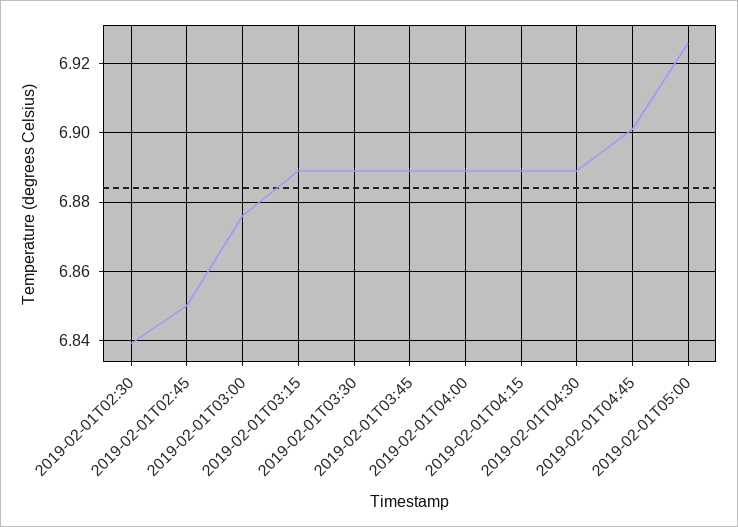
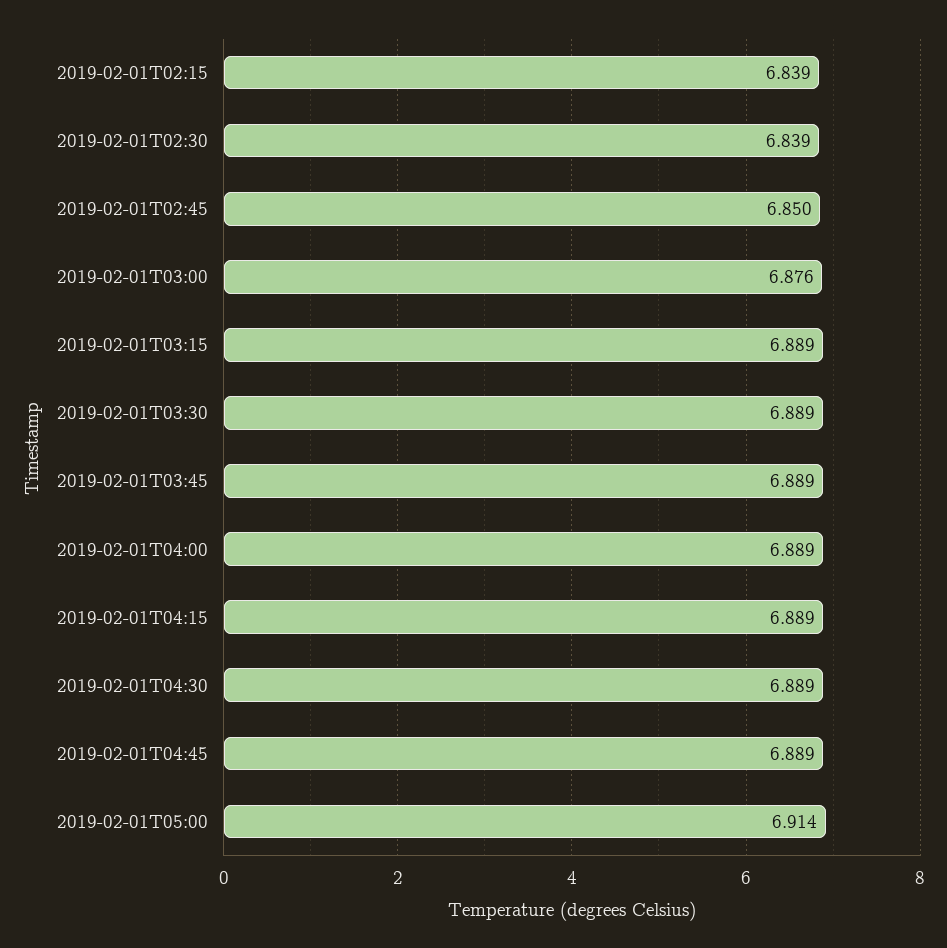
  {
    "2019-02-01T02:30": 6.839,
    "2019-02-01T02:45": 6.85,
    "2019-02-01T03:00": 6.876,
    "2019-02-01T03:15": 6.889,
    "2019-02-01T03:30": 6.889,
    "2019-02-01T03:45": 6.889,
    "2019-02-01T04:00": 6.889,
    "2019-02-01T04:15": 6.889,
    "2019-02-01T04:30": 6.889,
-   "2019-02-01T04:45": 6.9,
+   "2019-02-01T04:45": 6.889,
-   "2019-02-01T05:00": 6.925
+   "2019-02-01T05:00": 6.914,
+   "2019-02-01T02:15": 6.839
  }

